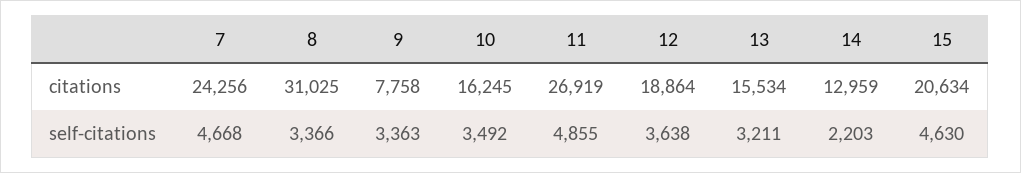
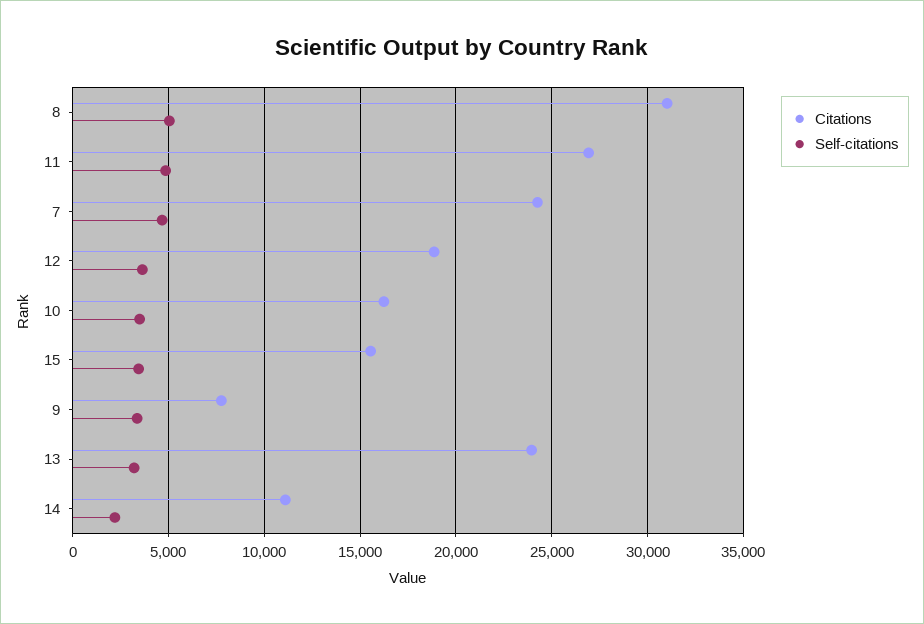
  {
    "citations": {
      "7": 24256,
      "8": 31025,
      "9": 7758,
      "10": 16245,
      "11": 26919,
      "12": 18864,
-     "13": 15534,
+     "13": 24000,
-     "14": 12959,
+     "14": 11000,
-     "15": 20634
+     "15": 15500
    },
    "self-citations": {
      "7": 4668,
-     "8": 3366,
+     "8": 5000,
      "9": 3363,
      "10": 3492,
      "11": 4855,
      "12": 3638,
      "13": 3211,
      "14": 2203,
-     "15": 4630
+     "15": 3500
    }
  }

